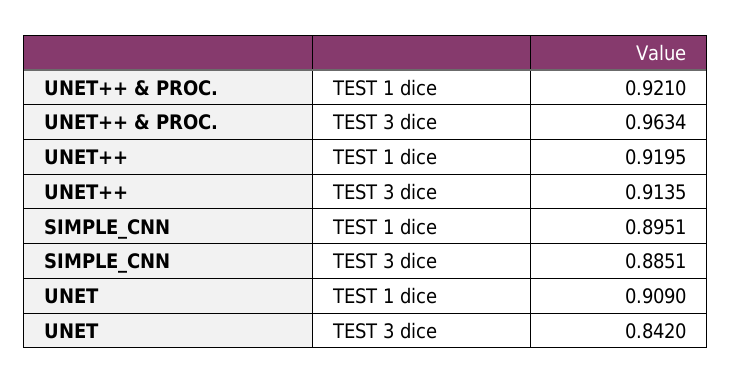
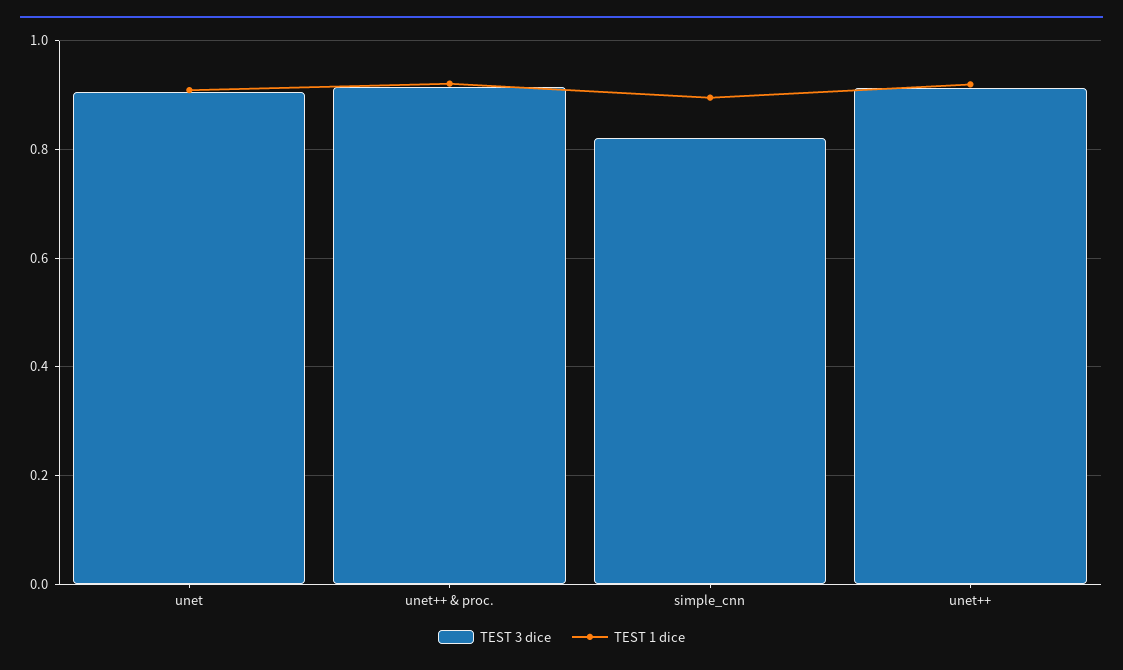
  {
    "TEST 1 dice": {
      "UNET++ & PROC.": 0.921,
      "UNET++": 0.9195,
      "SIMPLE_CNN": 0.8951,
      "UNET": 0.909
    },
    "TEST 3 dice": {
-     "UNET++ & PROC.": 0.9634,
+     "UNET++ & PROC.": 0.92,
      "UNET++": 0.9135,
-     "SIMPLE_CNN": 0.8851,
+     "SIMPLE_CNN": 0.82,
-     "UNET": 0.842
+     "UNET": 0.9
    }
  }

